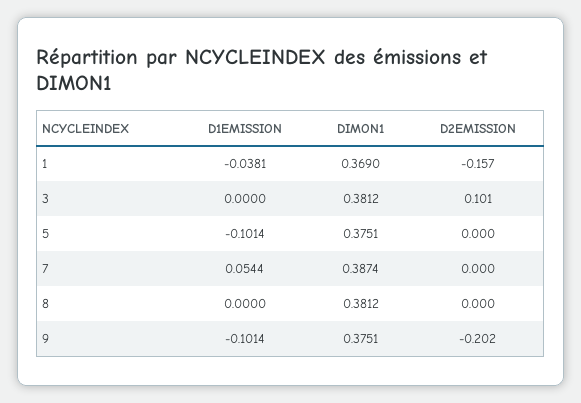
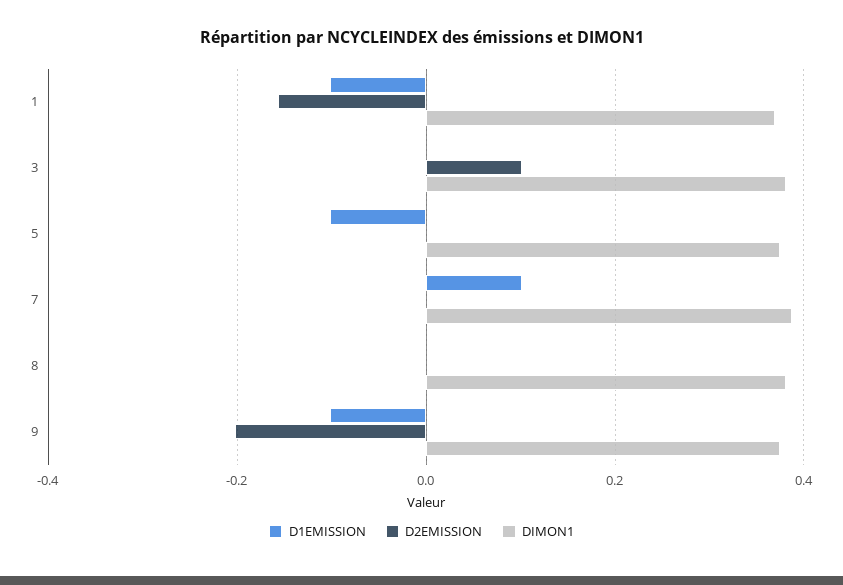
  {
    "D1EMISSION": {
-     "1": -0.0381,
+     "1": -0.1,
      "3": 0,
      "5": -0.1014,
-     "7": 0.0544,
+     "7": 0.1,
      "8": 0,
      "9": -0.1014
    },
    "DIMON1": {
      "1": 0.369,
      "3": 0.3812,
      "5": 0.3751,
      "7": 0.3874,
      "8": 0.3812,
      "9": 0.3751
    },
    "D2EMISSION": {
      "1": -0.157,
      "3": 0.101,
      "5": 0,
      "7": 0,
      "8": 0,
      "9": -0.202
    }
  }

